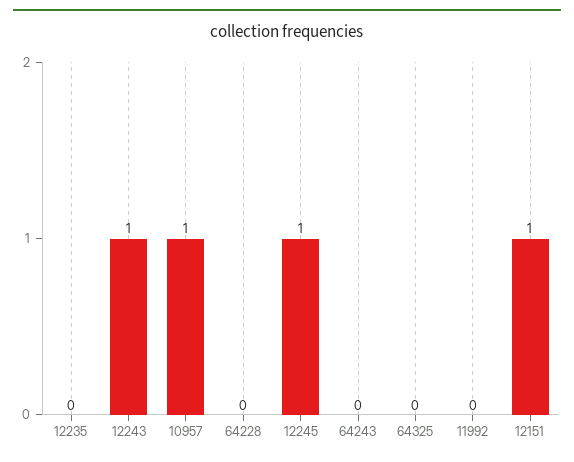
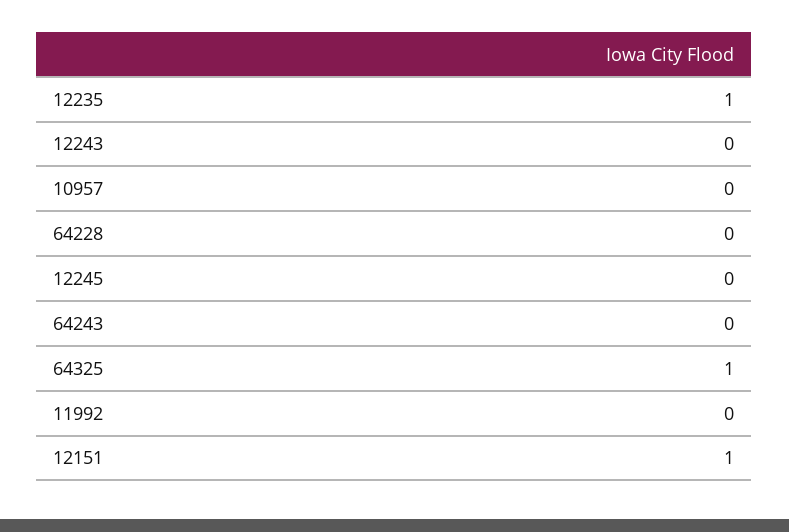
  {
-   "12235": 0,
+   "12235": 1,
-   "12243": 1,
+   "12243": 0,
-   "10957": 1,
+   "10957": 0,
    "64228": 0,
-   "12245": 1,
+   "12245": 0,
    "64243": 0,
-   "64325": 0,
+   "64325": 1,
    "11992": 0,
    "12151": 1
  }

